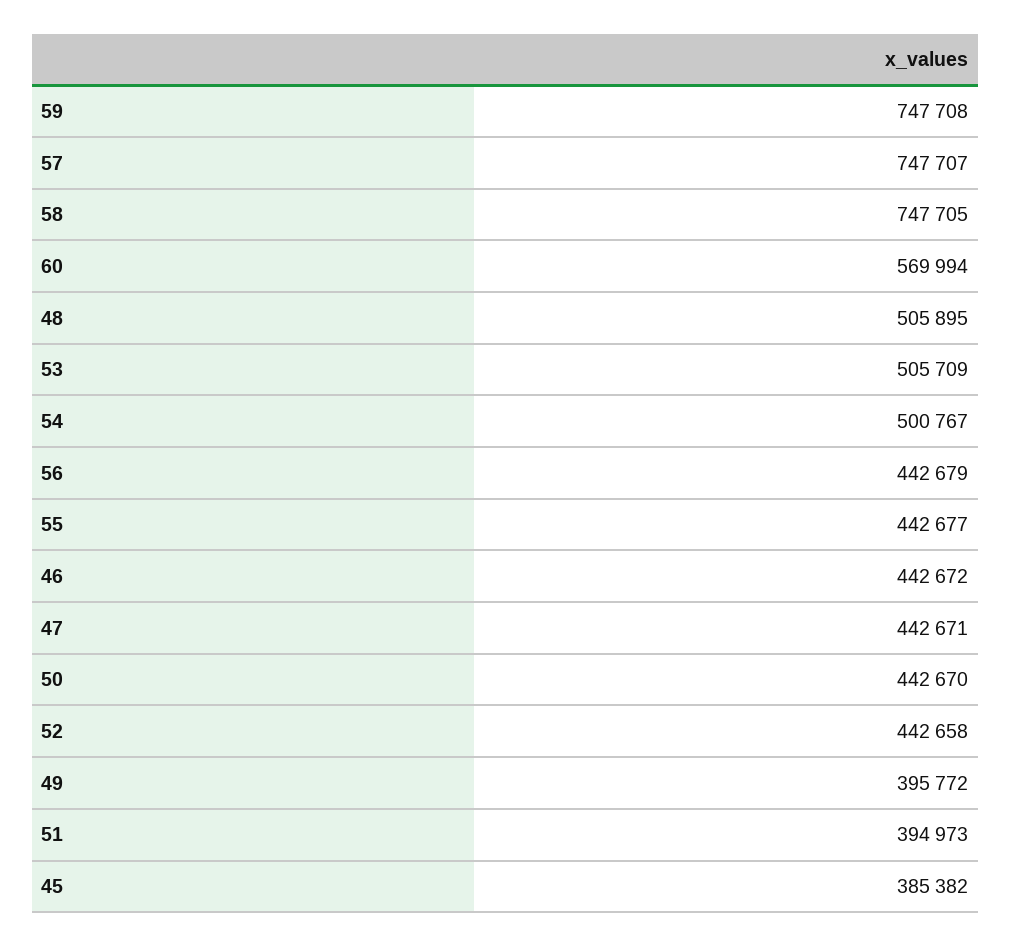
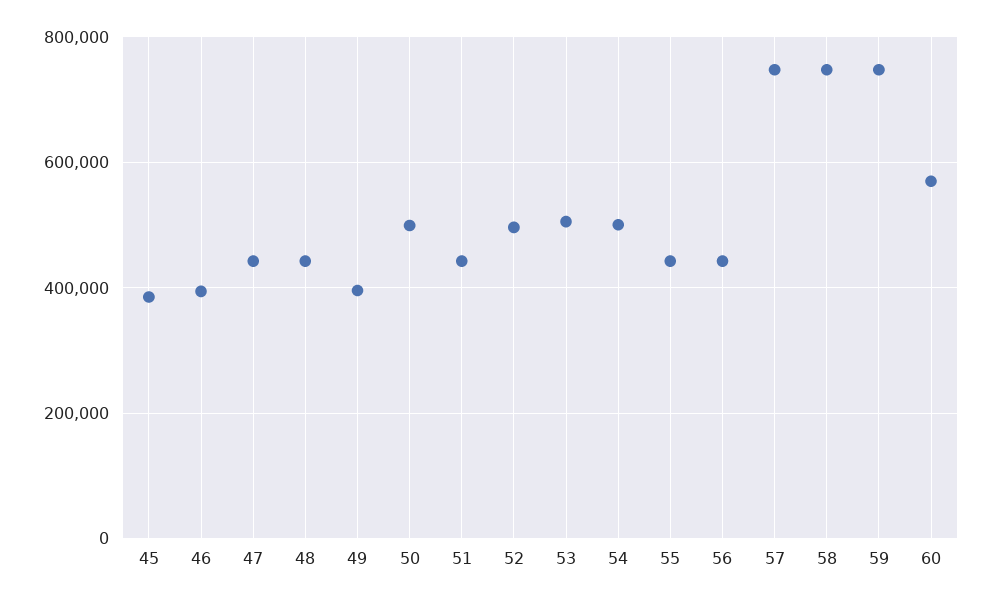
  {
    "59": 747708,
    "57": 747707,
    "58": 747705,
    "60": 569994,
-   "48": 505895,
+   "48": 440000,
    "53": 505709,
    "54": 500767,
    "56": 442679,
    "55": 442677,
-   "46": 442672,
+   "46": 400000,
    "47": 442671,
-   "50": 442670,
+   "50": 500000,
-   "52": 442658,
+   "52": 500000,
    "49": 395772,
-   "51": 394973,
+   "51": 440000,
    "45": 385382
  }

